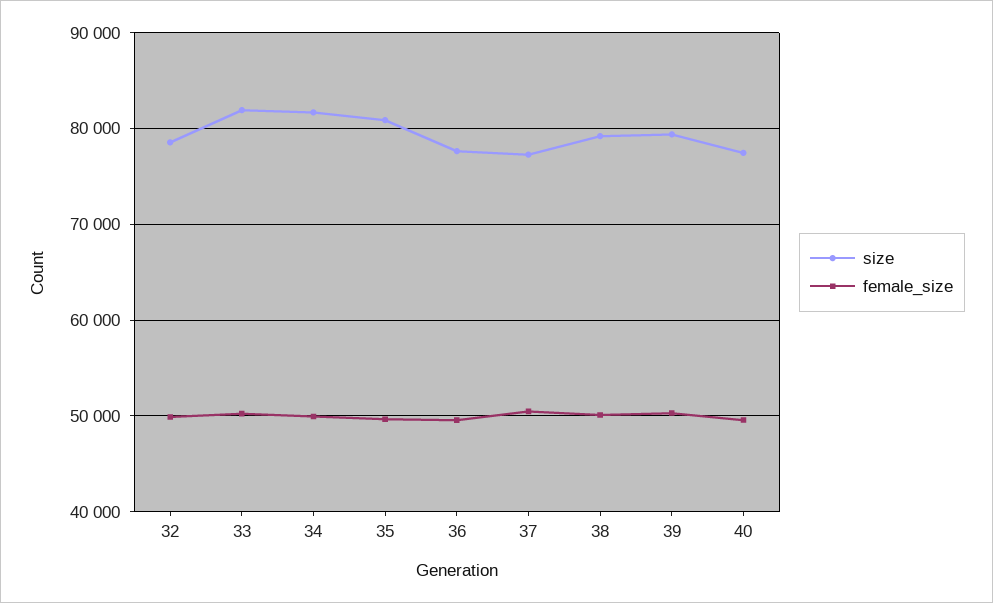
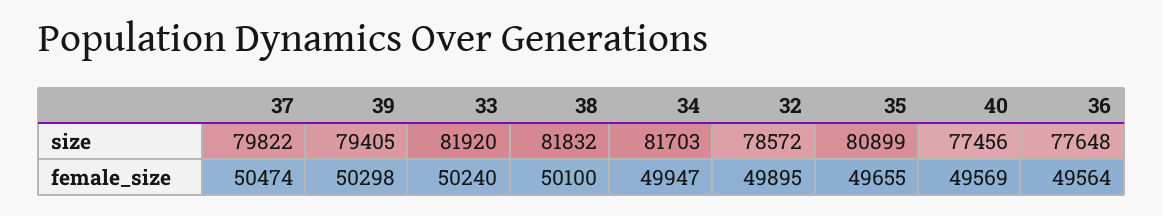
  {
    "size": {
      "32": 78572,
      "33": 81920,
      "34": 81703,
      "35": 80899,
      "36": 77648,
-     "37": 77000,
+     "37": 79822,
-     "38": 79000,
+     "38": 81832,
      "39": 79405,
      "40": 77456
    },
    "female_size": {
      "32": 49895,
      "33": 50240,
      "34": 49947,
      "35": 49655,
      "36": 49564,
      "37": 50474,
      "38": 50100,
      "39": 50298,
      "40": 49569
    }
  }

